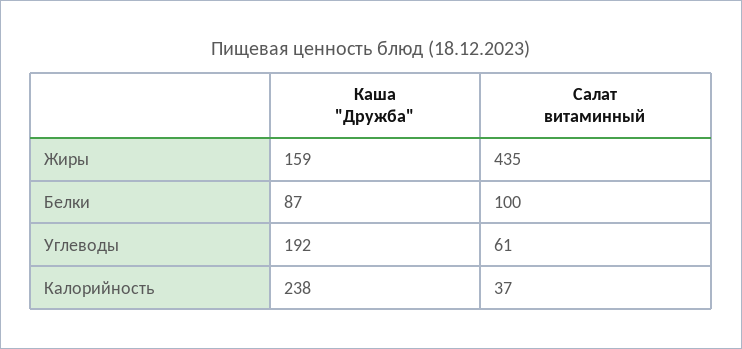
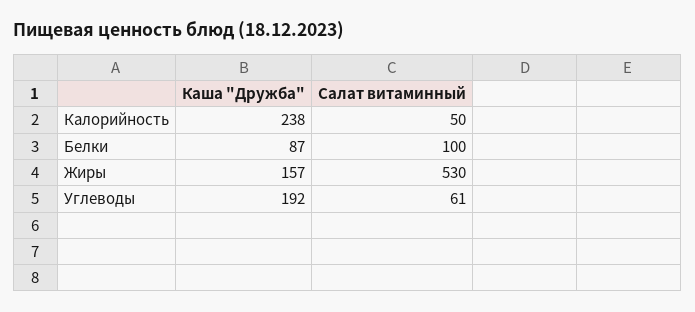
  {
    "Каша \"Дружба\"": {
-     "Жиры": 159,
+     "Жиры": 157,
      "Белки": 87,
      "Углеводы": 192,
      "Калорийность": 238
    },
    "Салат витаминный": {
-     "Жиры": 435,
+     "Жиры": 530,
      "Белки": 100,
      "Углеводы": 61,
-     "Калорийность": 37
+     "Калорийность": 50
    }
  }

